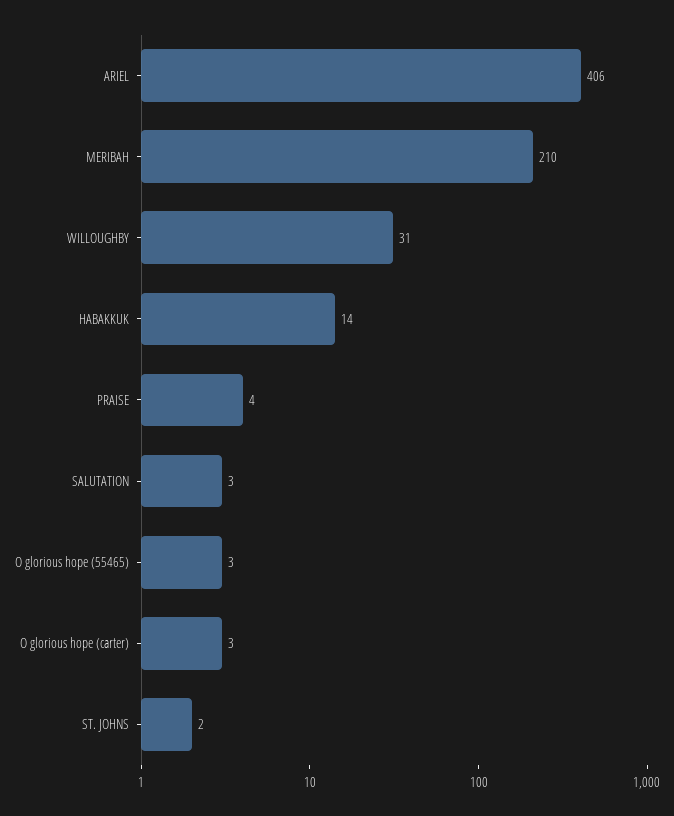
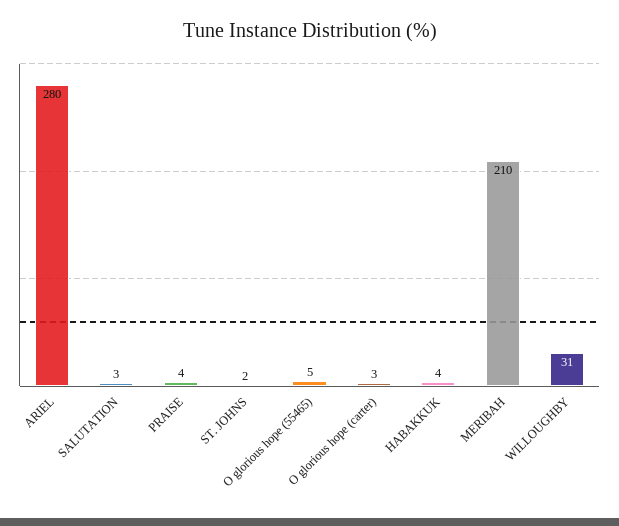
  {
-   "ARIEL": 406,
+   "ARIEL": 280,
    "MERIBAH": 210,
    "WILLOUGHBY": 31,
-   "HABAKKUK": 14,
+   "HABAKKUK": 4,
    "PRAISE": 4,
    "SALUTATION": 3,
-   "O glorious hope (55465)": 3,
+   "O glorious hope (55465)": 5,
    "O glorious hope (carter)": 3,
    "ST. JOHNS": 2
  }

